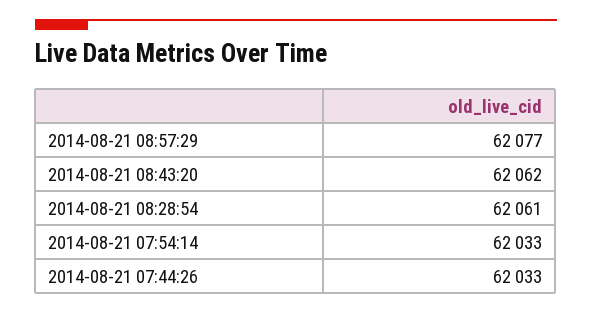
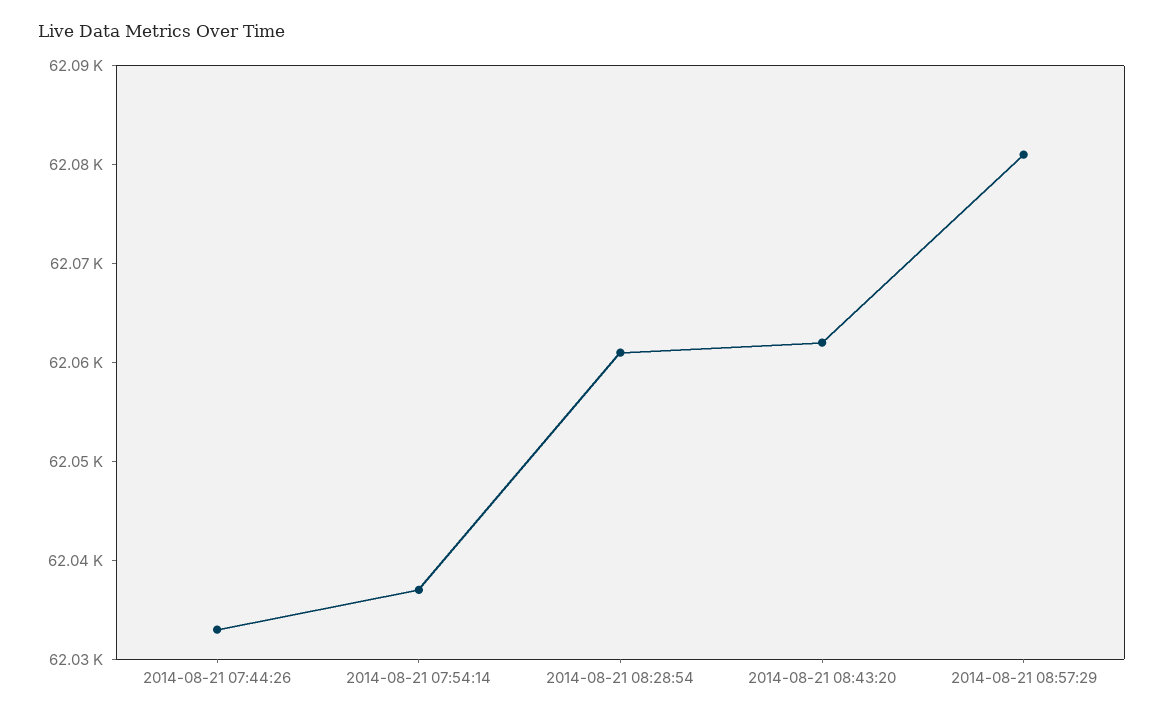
  {
-   "2014-08-21 08:57:29": 62077,
+   "2014-08-21 08:57:29": 62081,
    "2014-08-21 08:43:20": 62062,
    "2014-08-21 08:28:54": 62061,
-   "2014-08-21 07:54:14": 62033,
+   "2014-08-21 07:54:14": 62037,
    "2014-08-21 07:44:26": 62033
  }

